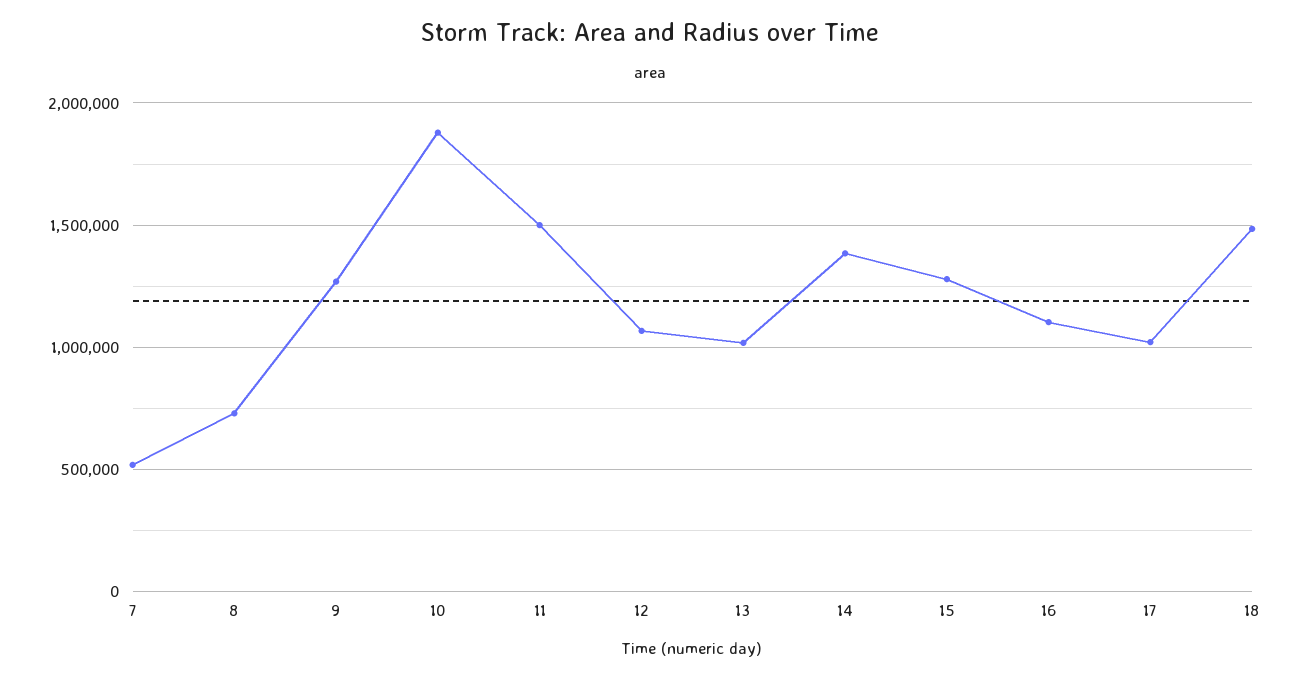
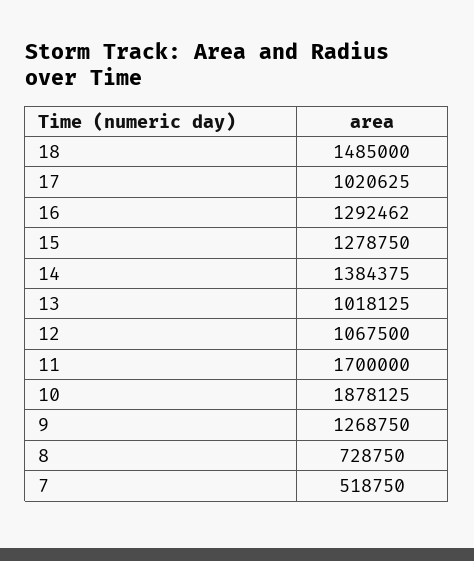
  {
    "7": 518750,
    "8": 728750,
    "9": 1268750,
    "10": 1878125,
-   "11": 1500000,
+   "11": 1700000,
    "12": 1067500,
    "13": 1018125,
    "14": 1384375,
    "15": 1278750,
-   "16": 1100000,
+   "16": 1292462,
    "17": 1020625,
    "18": 1485000
  }

